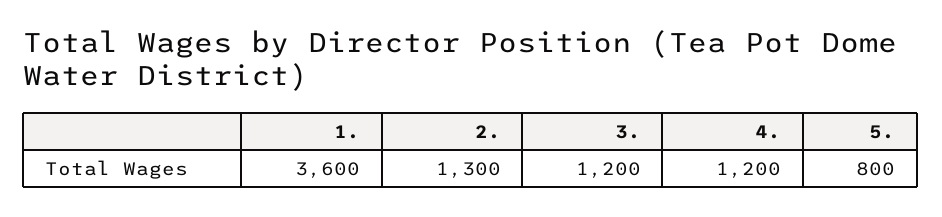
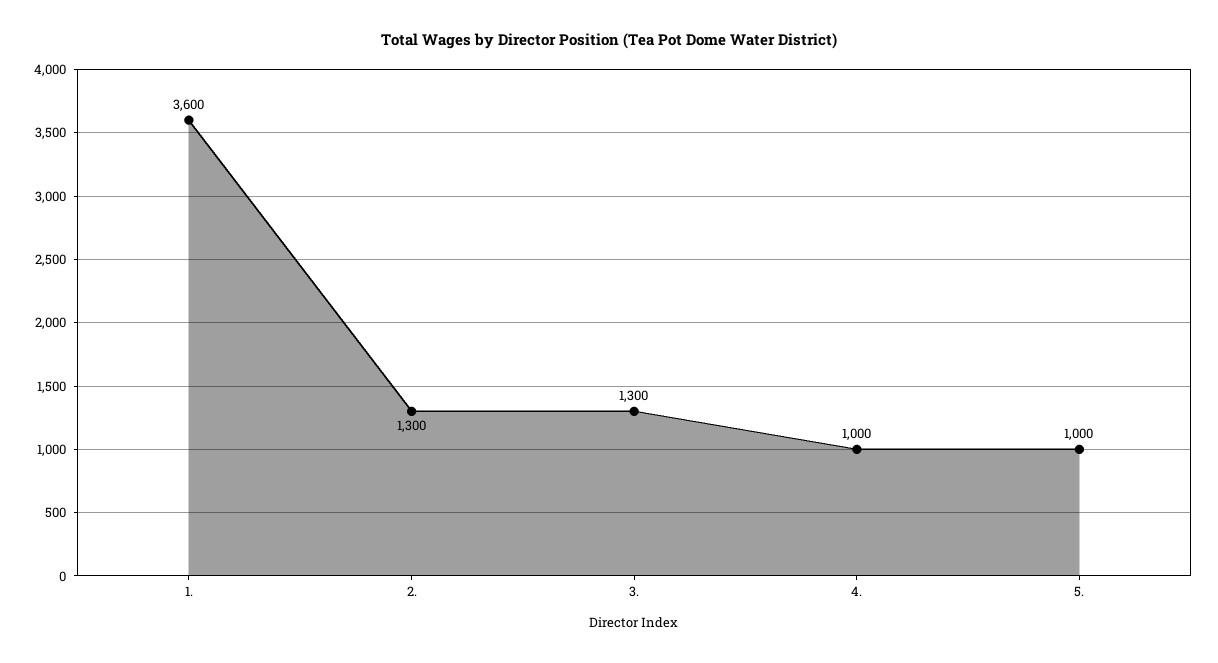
  {
    "1.": 3600,
    "2.": 1300,
-   "3.": 1200,
+   "3.": 1300,
-   "4.": 1200,
+   "4.": 1000,
-   "5.": 800
+   "5.": 1000
  }

